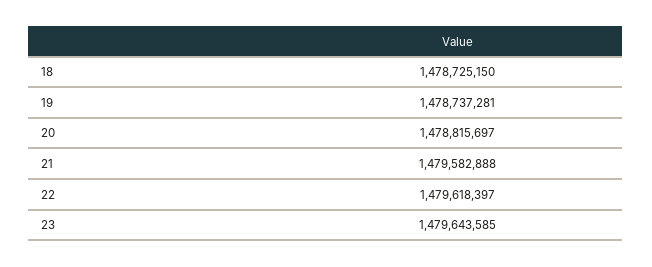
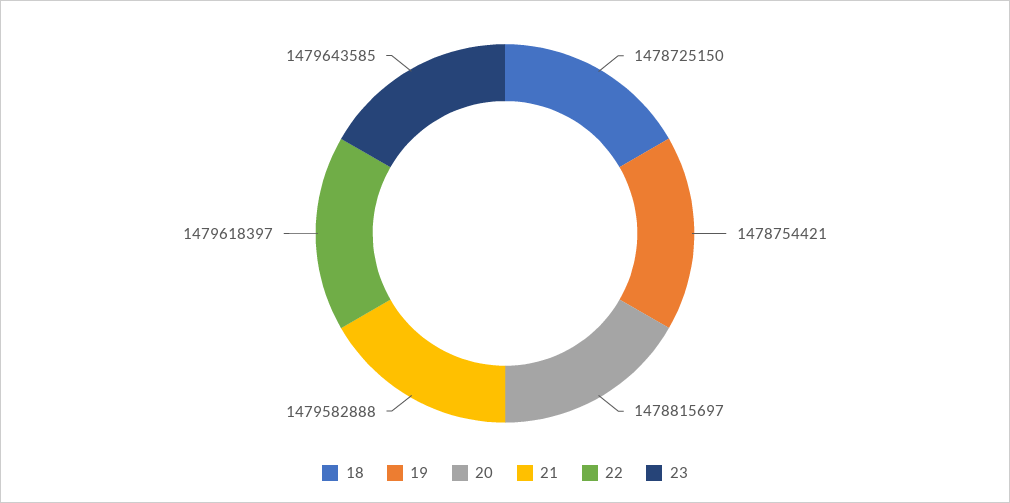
  {
    "18": 1478725150,
-   "19": 1478737281,
+   "19": 1478754421,
    "20": 1478815697,
    "21": 1479582888,
    "22": 1479618397,
    "23": 1479643585
  }

